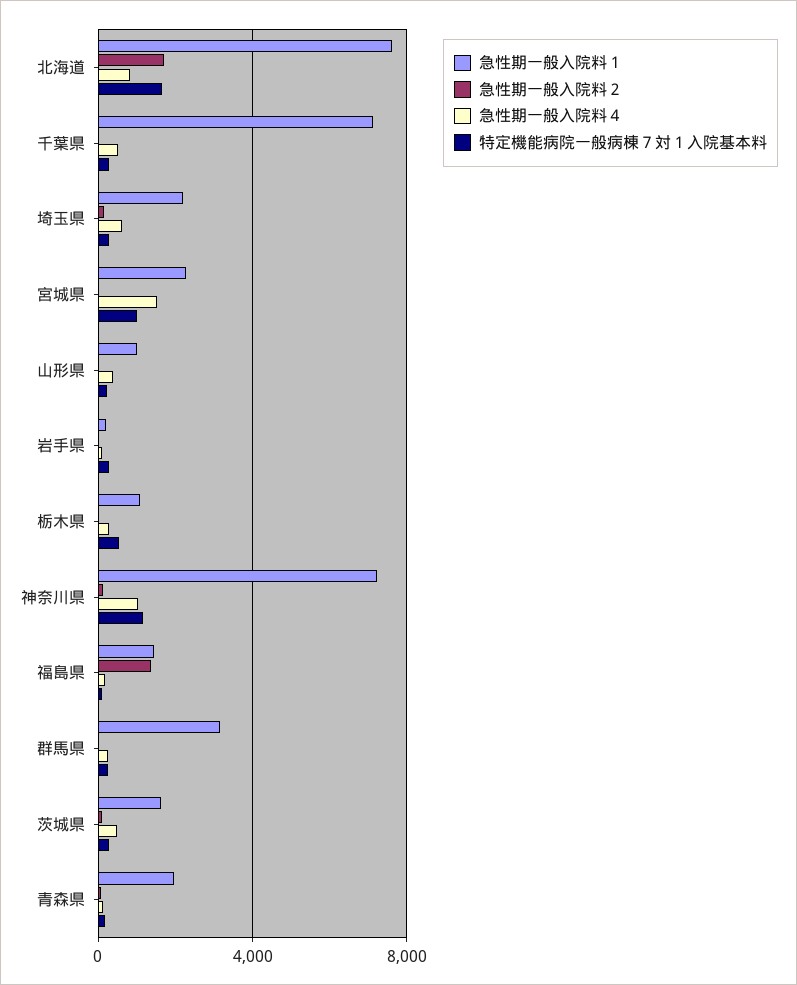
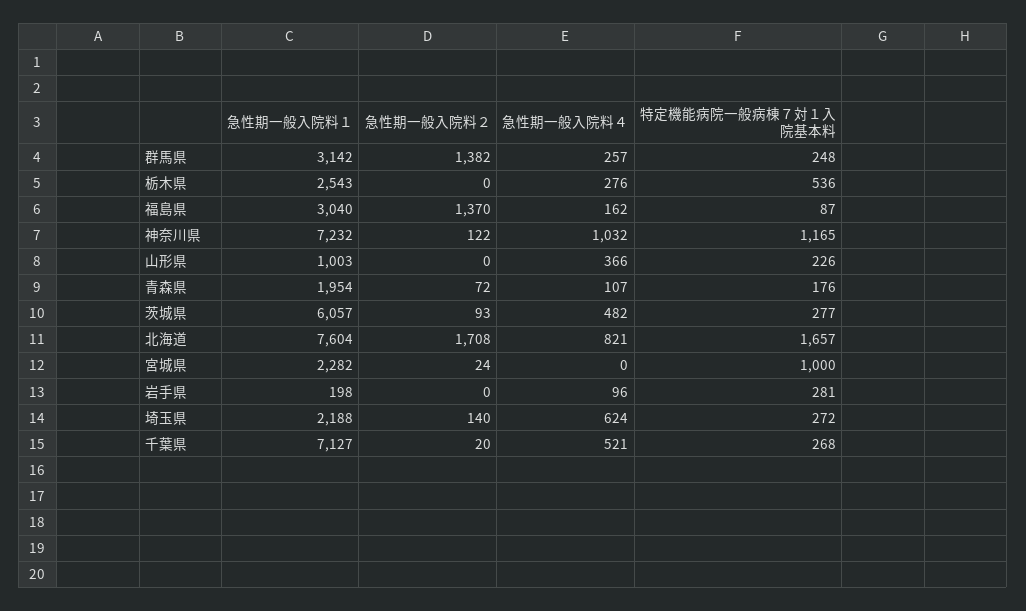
  {
    "急性期一般入院料１": {
      "北海道": 7604,
      "千葉県": 7127,
      "埼玉県": 2188,
      "宮城県": 2282,
      "山形県": 1003,
      "岩手県": 198,
-     "栃木県": 1000,
+     "栃木県": 2543,
      "神奈川県": 7232,
-     "福島県": 1500,
+     "福島県": 3040,
      "群馬県": 3142,
-     "茨城県": 1500,
+     "茨城県": 6057,
      "青森県": 1954
    },
    "急性期一般入院料２": {
      "北海道": 1708,
      "千葉県": 20,
      "埼玉県": 140,
      "宮城県": 24,
      "山形県": 0,
      "岩手県": 0,
      "栃木県": 0,
      "神奈川県": 122,
      "福島県": 1370,
-     "群馬県": 0,
+     "群馬県": 1382,
      "茨城県": 93,
      "青森県": 72
    },
    "急性期一般入院料４": {
      "北海道": 821,
      "千葉県": 521,
      "埼玉県": 624,
-     "宮城県": 1500,
+     "宮城県": 0,
      "山形県": 366,
      "岩手県": 96,
      "栃木県": 276,
      "神奈川県": 1032,
      "福島県": 162,
      "群馬県": 257,
      "茨城県": 482,
      "青森県": 107
    },
    "特定機能病院一般病棟７対１入院基本料": {
      "北海道": 1657,
      "千葉県": 268,
      "埼玉県": 272,
      "宮城県": 1000,
      "山形県": 226,
      "岩手県": 281,
      "栃木県": 536,
      "神奈川県": 1165,
      "福島県": 87,
      "群馬県": 248,
      "茨城県": 277,
      "青森県": 176
    }
  }

